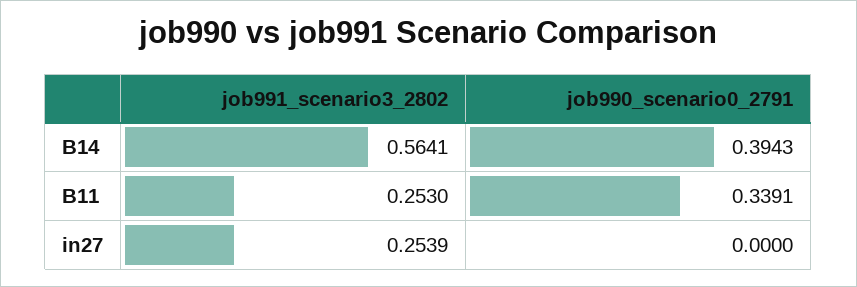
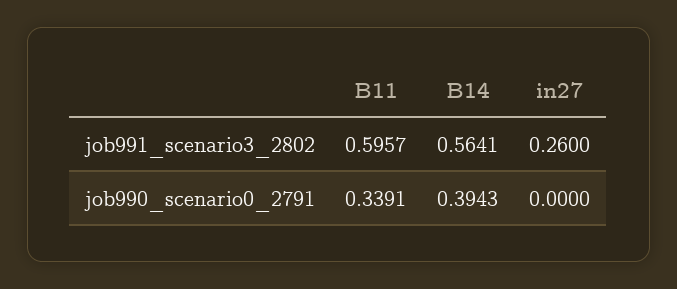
  {
    "job991_scenario3_2802": {
      "B14": 0.5641,
-     "B11": 0.253,
+     "B11": 0.5957,
-     "in27": 0.2539
+     "in27": 0.26
    },
    "job990_scenario0_2791": {
      "B14": 0.3943,
      "B11": 0.3391,
      "in27": 0
    }
  }

